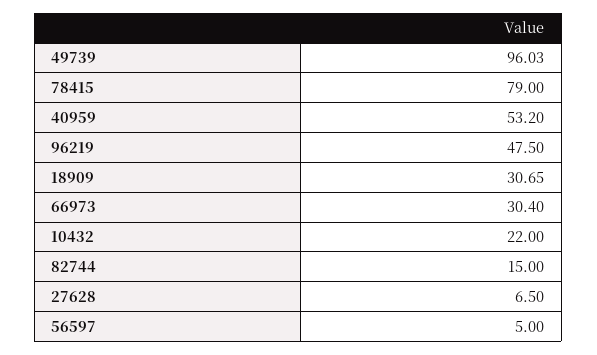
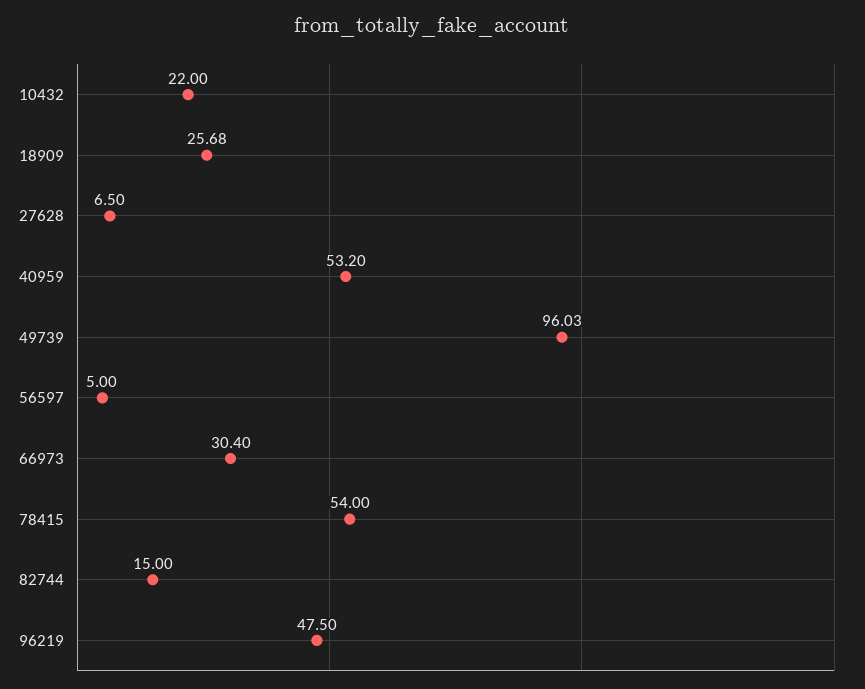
  {
    "49739": 96.03,
-   "78415": 79,
+   "78415": 54,
    "40959": 53.2,
    "96219": 47.5,
-   "18909": 30.65,
+   "18909": 25.68,
    "66973": 30.4,
    "10432": 22,
    "82744": 15,
    "27628": 6.5,
    "56597": 5
  }

